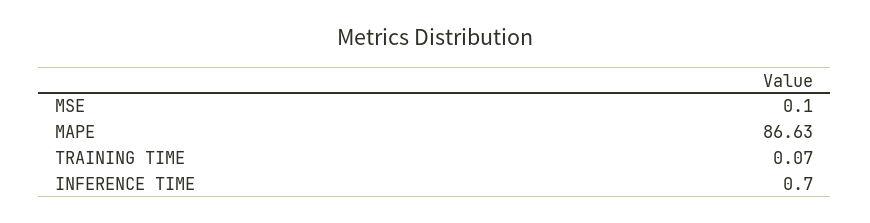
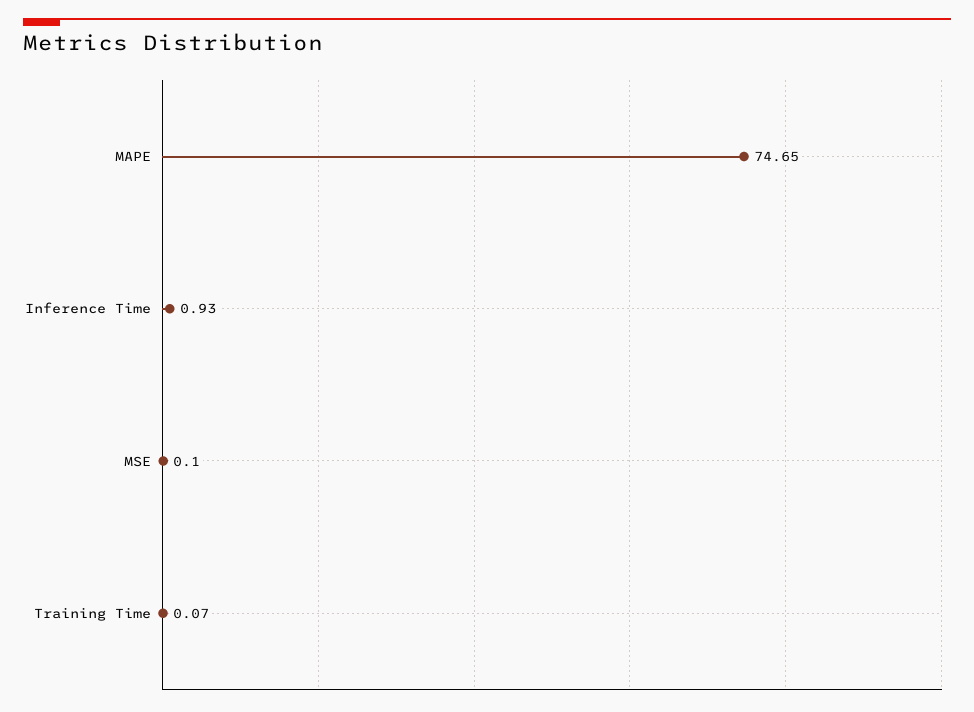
  {
    "MSE": 0.1,
-   "MAPE": 86.63,
+   "MAPE": 74.65,
    "TRAINING TIME": 0.07,
-   "INFERENCE TIME": 0.7
+   "INFERENCE TIME": 0.93
  }

